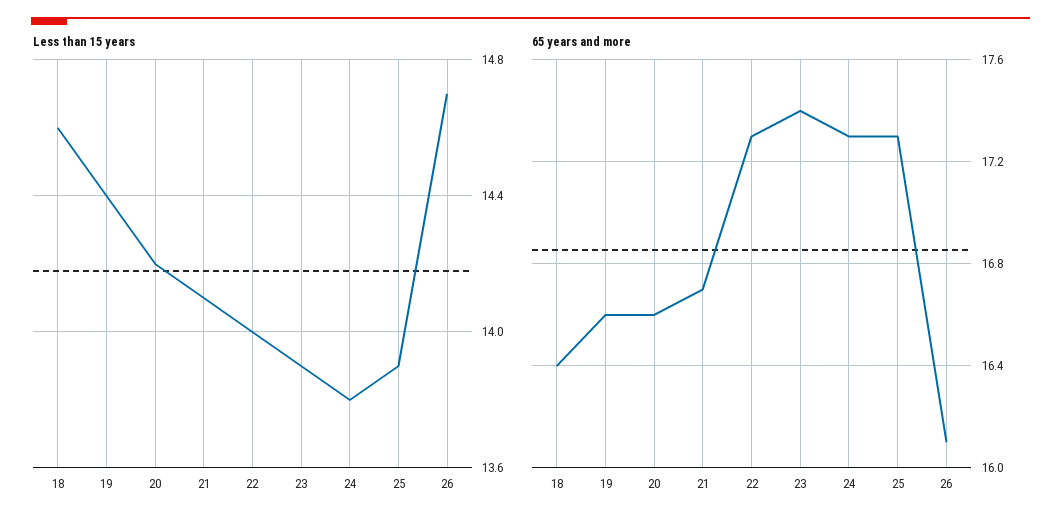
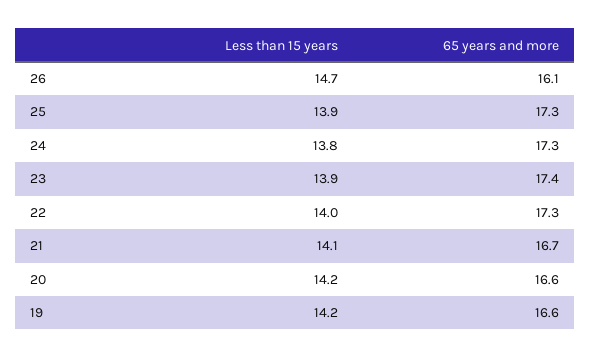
  {
    "Less than 15 years": {
-     "18": 14.6,
-     "19": 14.4,
+     "19": 14.2,
      "20": 14.2,
      "21": 14.1,
      "22": 14,
      "23": 13.9,
      "24": 13.8,
      "25": 13.9,
      "26": 14.7
    },
    "65 years and more": {
-     "18": 16.4,
      "19": 16.6,
      "20": 16.6,
      "21": 16.7,
      "22": 17.3,
      "23": 17.4,
      "24": 17.3,
      "25": 17.3,
      "26": 16.1
    }
  }

